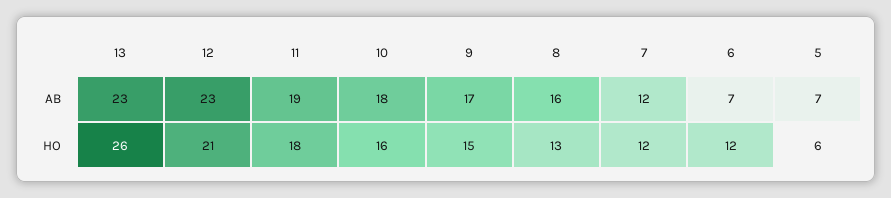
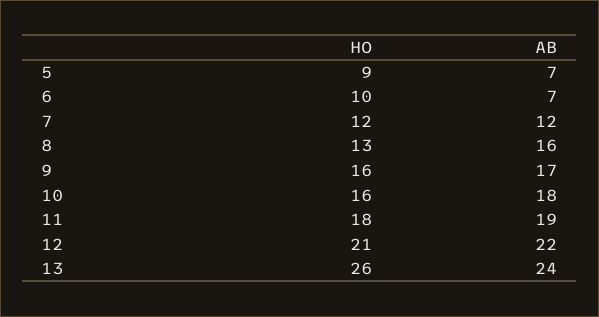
  {
    "13": {
-     "AB": 23,
+     "AB": 24,
      "HO": 26
    },
    "12": {
-     "AB": 23,
+     "AB": 22,
      "HO": 21
    },
    "11": {
      "AB": 19,
      "HO": 18
    },
    "10": {
      "AB": 18,
      "HO": 16
    },
    "9": {
      "AB": 17,
-     "HO": 15
+     "HO": 16
    },
    "8": {
      "AB": 16,
      "HO": 13
    },
    "7": {
      "AB": 12,
      "HO": 12
    },
    "6": {
      "AB": 7,
-     "HO": 12
+     "HO": 10
    },
    "5": {
      "AB": 7,
-     "HO": 6
+     "HO": 9
    }
  }

